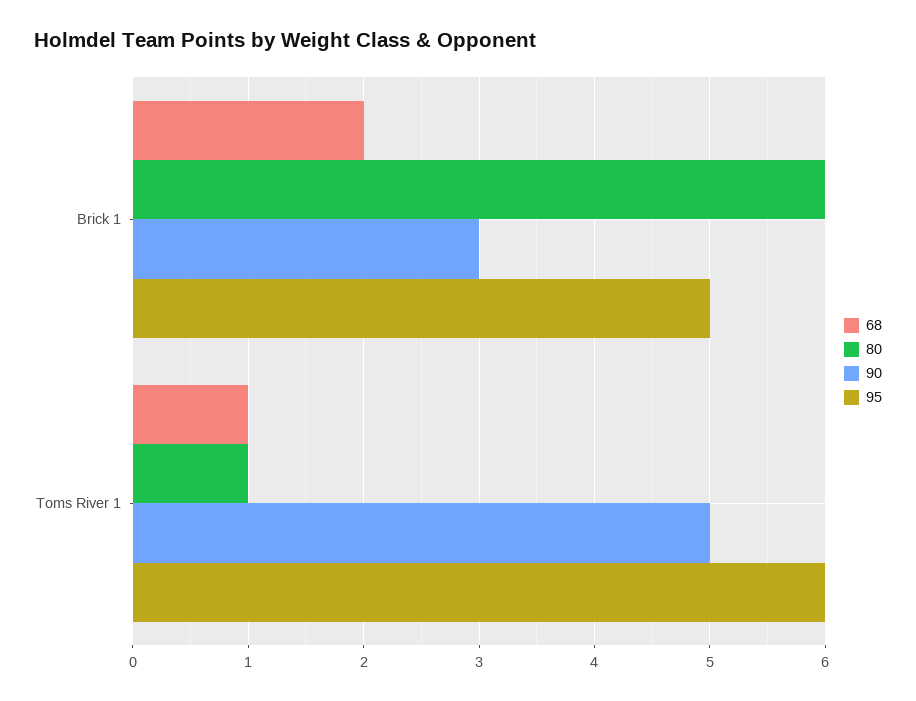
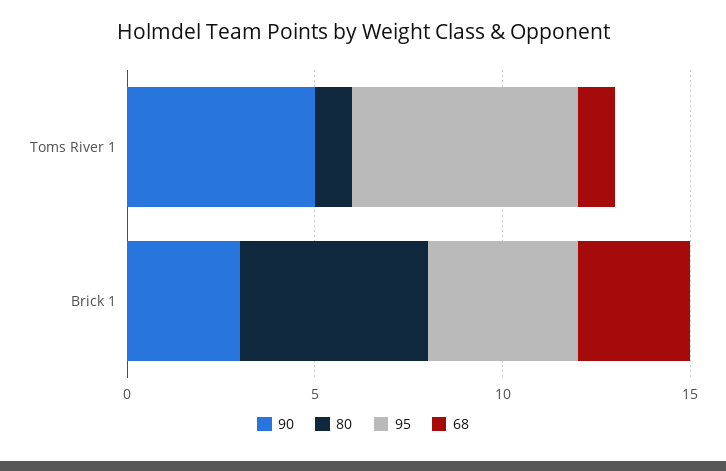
  {
    "68": {
-     "Brick 1": 2,
+     "Brick 1": 3,
      "Toms River 1": 1
    },
    "80": {
-     "Brick 1": 6,
+     "Brick 1": 5,
      "Toms River 1": 1
    },
    "90": {
      "Brick 1": 3,
      "Toms River 1": 5
    },
    "95": {
-     "Brick 1": 5,
+     "Brick 1": 4,
      "Toms River 1": 6
    }
  }

